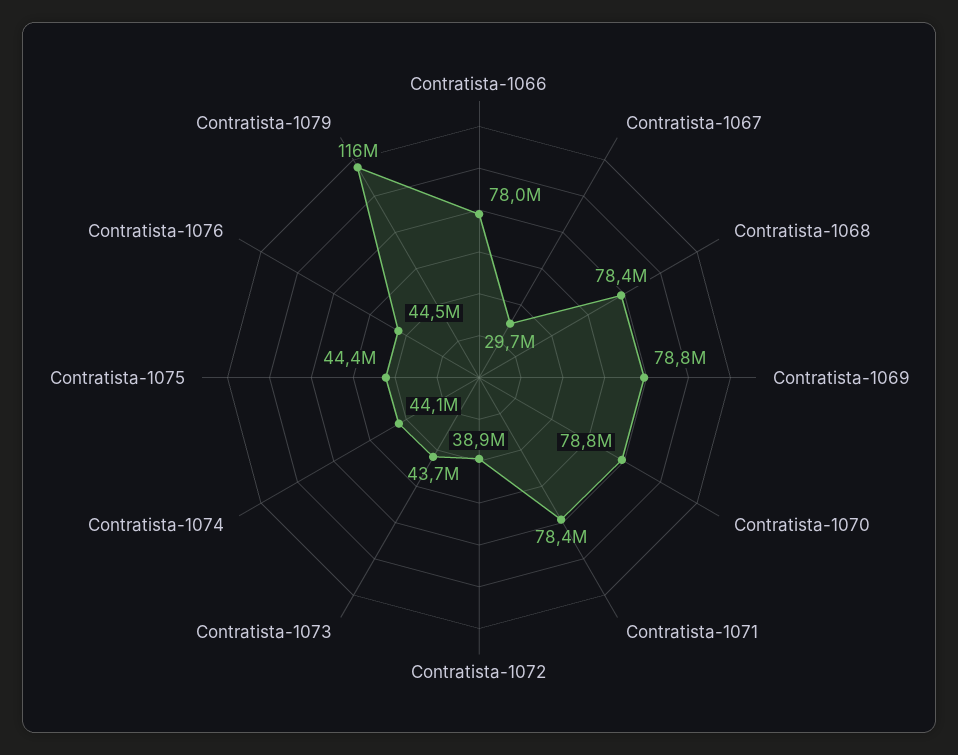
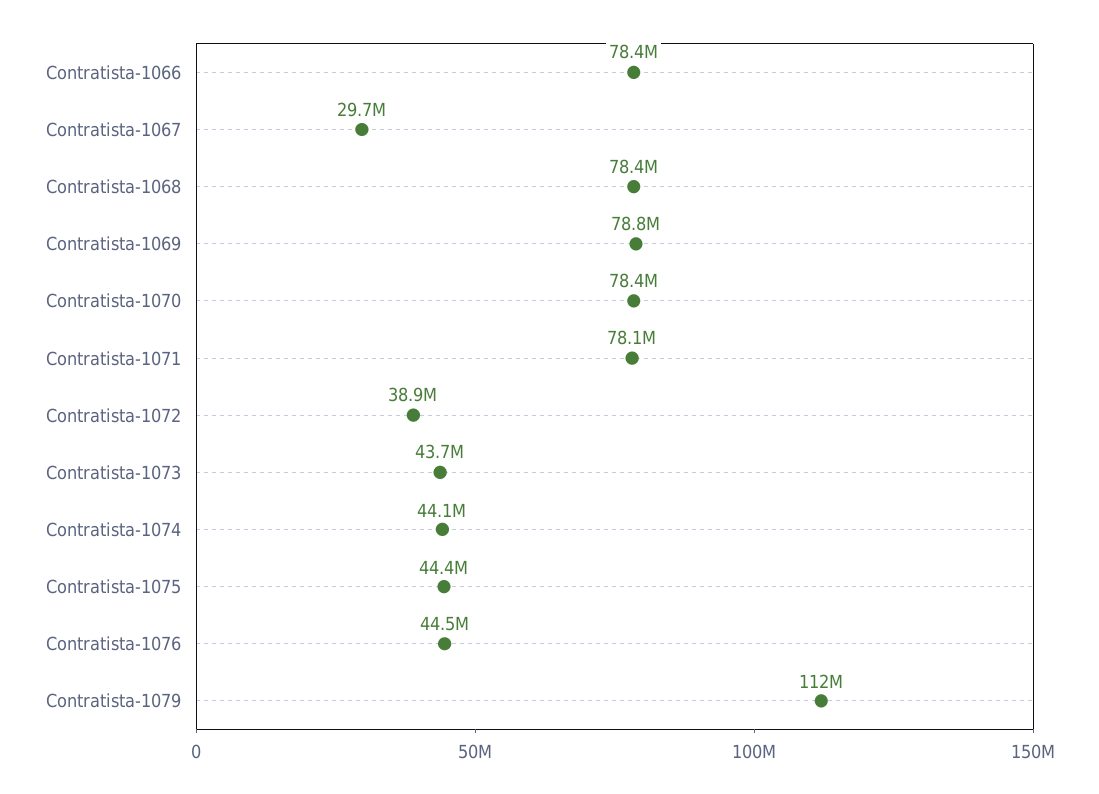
  {
-   "Contratista-1066": 78000000,
+   "Contratista-1066": 78400000,
    "Contratista-1067": 29700000,
    "Contratista-1068": 78400000,
    "Contratista-1069": 78800000,
-   "Contratista-1070": 78800000,
+   "Contratista-1070": 78400000,
-   "Contratista-1071": 78400000,
+   "Contratista-1071": 78100000,
    "Contratista-1072": 38900000,
    "Contratista-1073": 43700000,
    "Contratista-1074": 44100000,
    "Contratista-1075": 44400000,
    "Contratista-1076": 44500000,
-   "Contratista-1079": 116000000
+   "Contratista-1079": 112000000
  }

